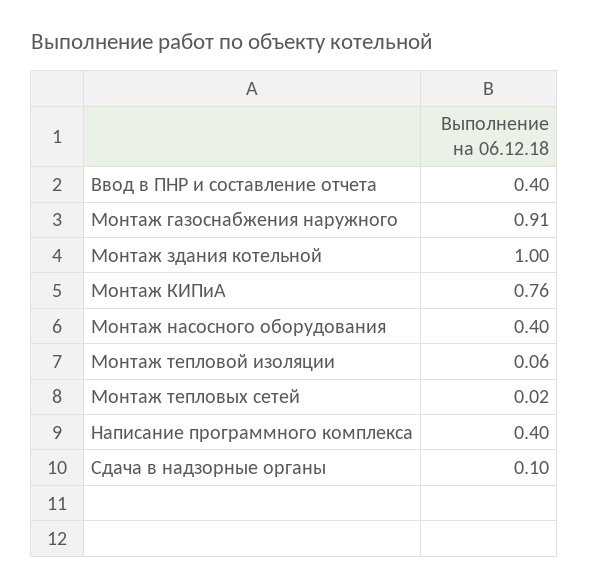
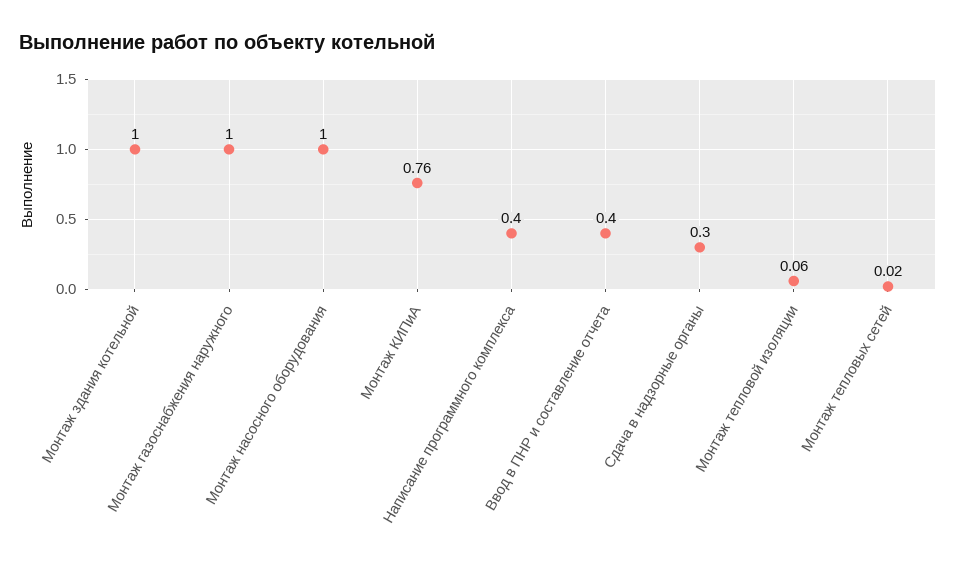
  {
    "Ввод в ПНР и составление отчета": 0.4,
-   "Монтаж газоснабжения наружного": 0.91,
+   "Монтаж газоснабжения наружного": 1,
    "Монтаж здания котельной": 1,
    "Монтаж КИПиА": 0.76,
-   "Монтаж насосного оборудования": 0.4,
+   "Монтаж насосного оборудования": 1,
    "Монтаж тепловой изоляции": 0.06,
    "Монтаж тепловых сетей": 0.02,
    "Написание программного комплекса": 0.4,
-   "Сдача в надзорные органы": 0.1
+   "Сдача в надзорные органы": 0.3
  }

